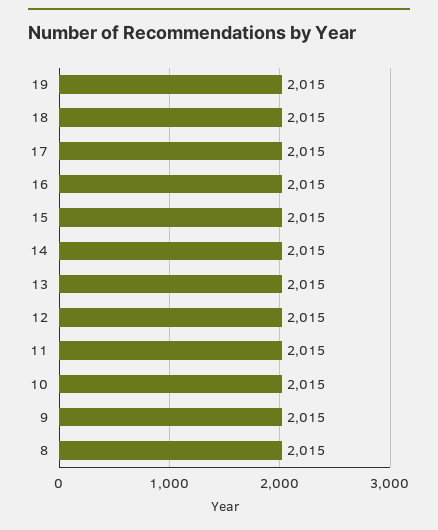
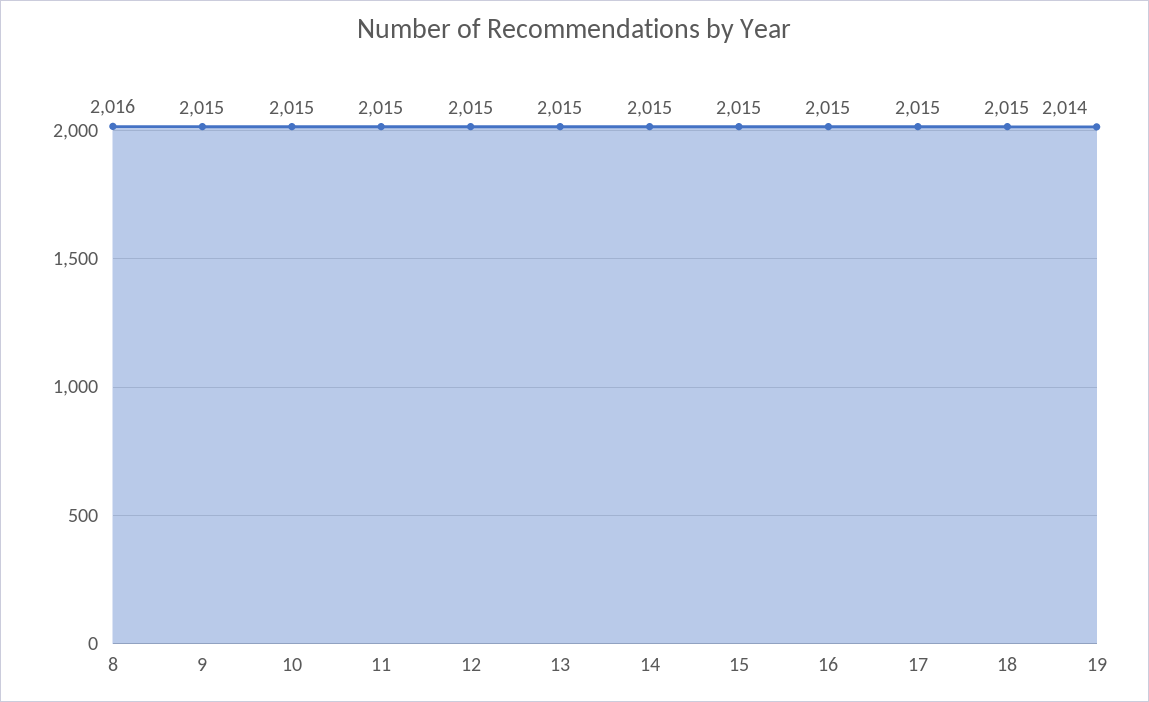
  {
-   "19": 2015,
+   "19": 2014,
    "18": 2015,
    "17": 2015,
    "16": 2015,
    "15": 2015,
    "14": 2015,
    "13": 2015,
    "12": 2015,
    "11": 2015,
    "10": 2015,
    "9": 2015,
-   "8": 2015
+   "8": 2016
  }

